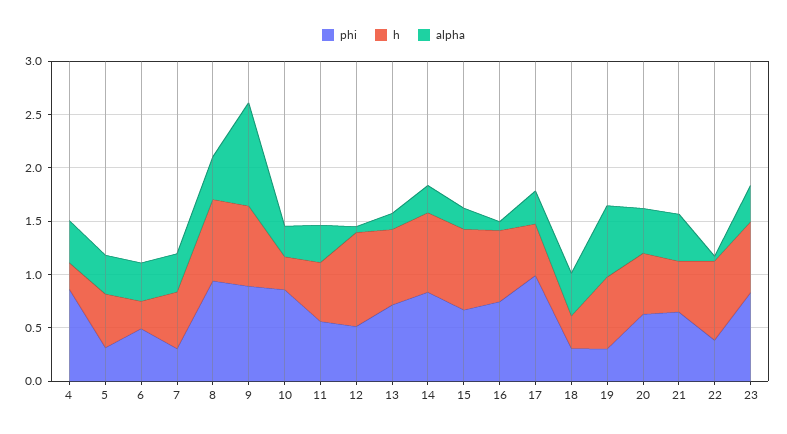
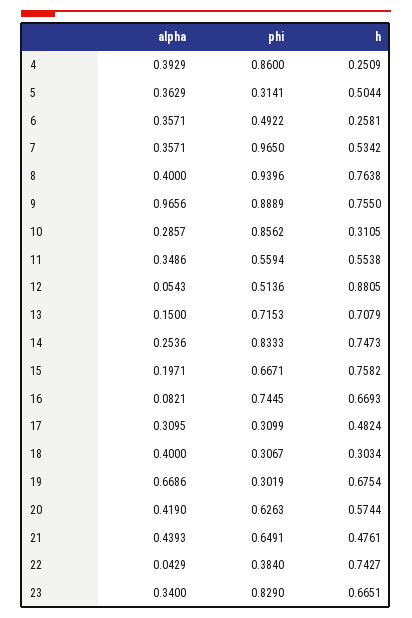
  {
    "phi": {
      "4": 0.86,
      "5": 0.3141,
      "6": 0.4922,
-     "7": 0.3,
+     "7": 0.965,
      "8": 0.9396,
      "9": 0.8889,
      "10": 0.8562,
      "11": 0.5594,
      "12": 0.5136,
      "13": 0.7153,
      "14": 0.8333,
      "15": 0.6671,
      "16": 0.7445,
-     "17": 1,
+     "17": 0.3099,
      "18": 0.3067,
      "19": 0.3019,
      "20": 0.6263,
      "21": 0.6491,
      "22": 0.384,
      "23": 0.829
    },
    "h": {
      "4": 0.2509,
      "5": 0.5044,
      "6": 0.2581,
      "7": 0.5342,
      "8": 0.7638,
      "9": 0.755,
      "10": 0.3105,
      "11": 0.5538,
      "12": 0.8805,
      "13": 0.7079,
      "14": 0.7473,
      "15": 0.7582,
      "16": 0.6693,
      "17": 0.4824,
      "18": 0.3034,
      "19": 0.6754,
      "20": 0.5744,
      "21": 0.4761,
      "22": 0.7427,
      "23": 0.6651
    },
    "alpha": {
      "4": 0.3929,
      "5": 0.3629,
      "6": 0.3571,
      "7": 0.3571,
      "8": 0.4,
      "9": 0.9656,
      "10": 0.2857,
      "11": 0.3486,
      "12": 0.0543,
      "13": 0.15,
      "14": 0.2536,
      "15": 0.1971,
      "16": 0.0821,
      "17": 0.3095,
      "18": 0.4,
      "19": 0.6686,
      "20": 0.419,
      "21": 0.4393,
      "22": 0.0429,
      "23": 0.34
    }
  }

